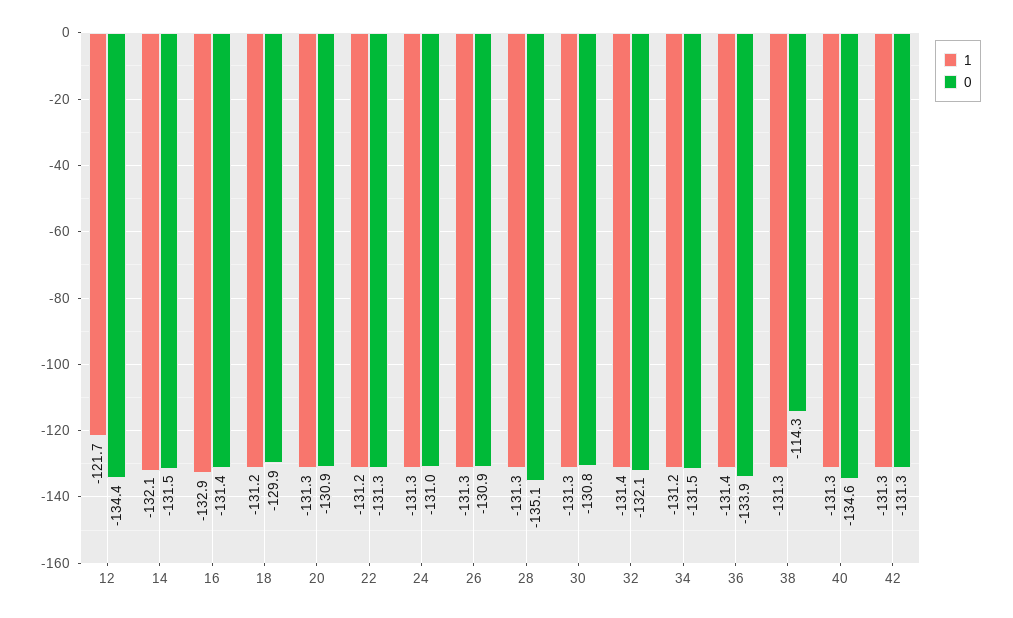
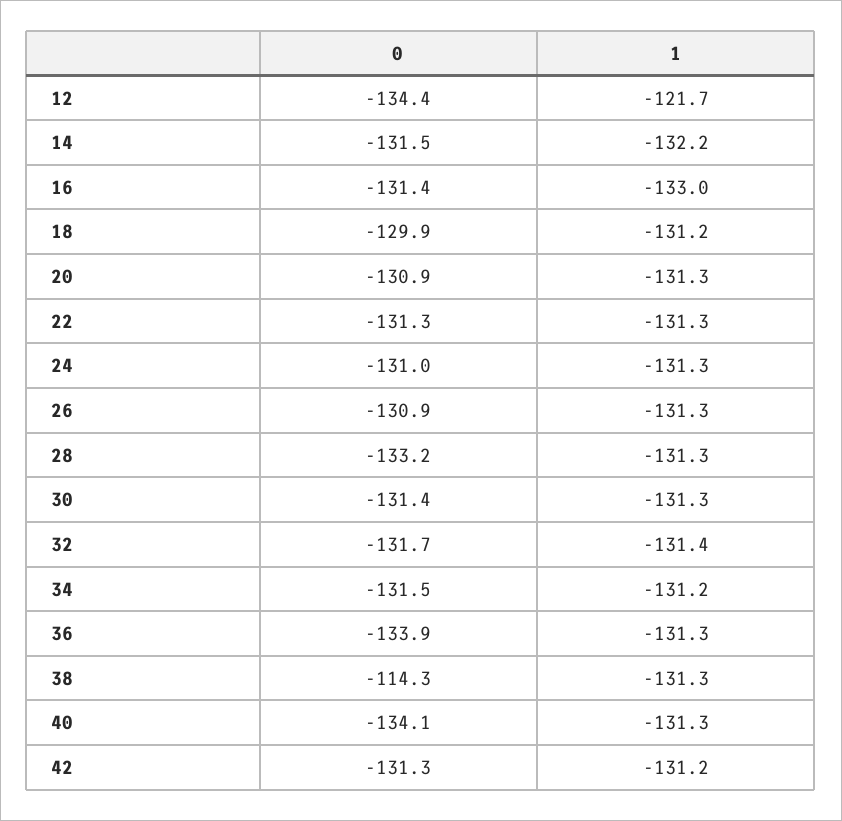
  {
    "1": {
      "12": -121.7,
-     "14": -132.1,
+     "14": -132.2,
-     "16": -132.9,
+     "16": -133,
      "18": -131.2,
      "20": -131.3,
-     "22": -131.2,
+     "22": -131.3,
      "24": -131.3,
      "26": -131.3,
      "28": -131.3,
      "30": -131.3,
      "32": -131.4,
      "34": -131.2,
-     "36": -131.4,
+     "36": -131.3,
      "38": -131.3,
      "40": -131.3,
-     "42": -131.3
+     "42": -131.2
    },
    "0": {
      "12": -134.4,
      "14": -131.5,
      "16": -131.4,
      "18": -129.9,
      "20": -130.9,
      "22": -131.3,
      "24": -131,
      "26": -130.9,
-     "28": -135.1,
+     "28": -133.2,
-     "30": -130.8,
+     "30": -131.4,
-     "32": -132.1,
+     "32": -131.7,
      "34": -131.5,
      "36": -133.9,
      "38": -114.3,
-     "40": -134.6,
+     "40": -134.1,
      "42": -131.3
    }
  }

